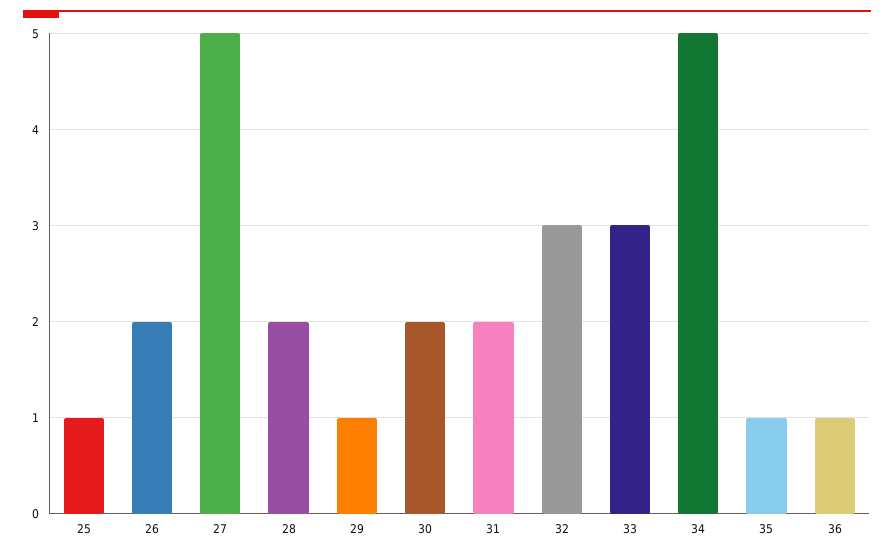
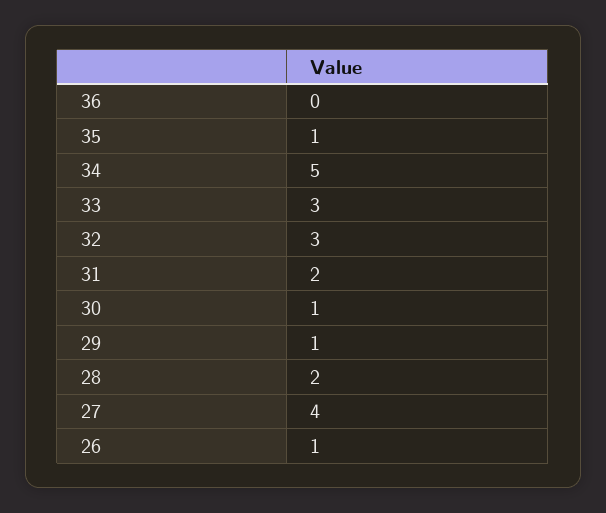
  {
-   "25": 1,
-   "26": 2,
+   "26": 1,
-   "27": 5,
+   "27": 4,
    "28": 2,
    "29": 1,
-   "30": 2,
+   "30": 1,
    "31": 2,
    "32": 3,
    "33": 3,
    "34": 5,
    "35": 1,
-   "36": 1
+   "36": 0
  }

